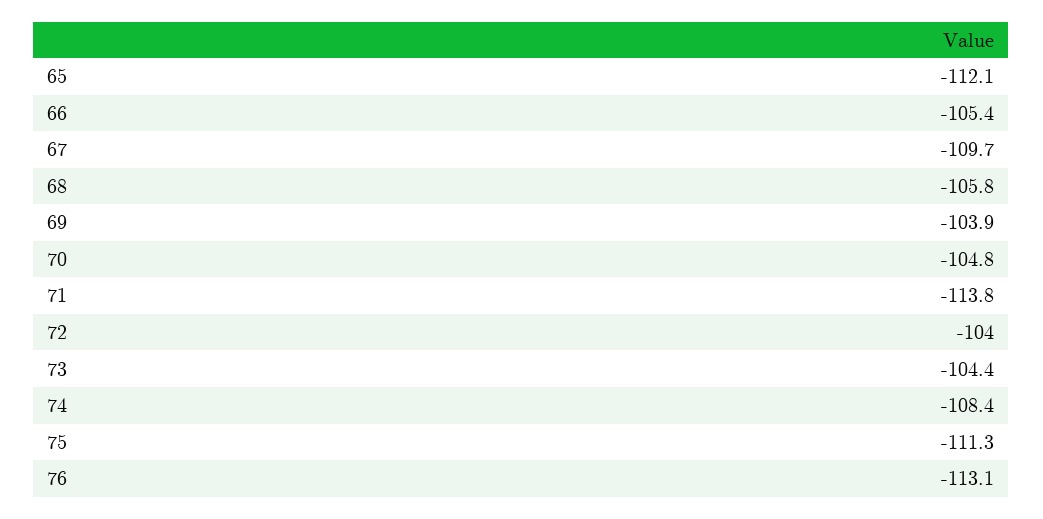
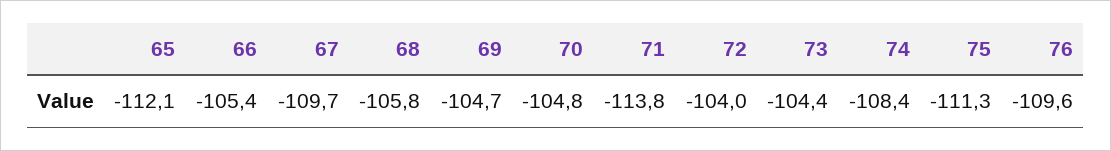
  {
    "65": -112.1,
    "66": -105.4,
    "67": -109.7,
    "68": -105.8,
-   "69": -103.9,
+   "69": -104.7,
    "70": -104.8,
    "71": -113.8,
    "72": -104,
    "73": -104.4,
    "74": -108.4,
    "75": -111.3,
-   "76": -113.1
+   "76": -109.6
  }

